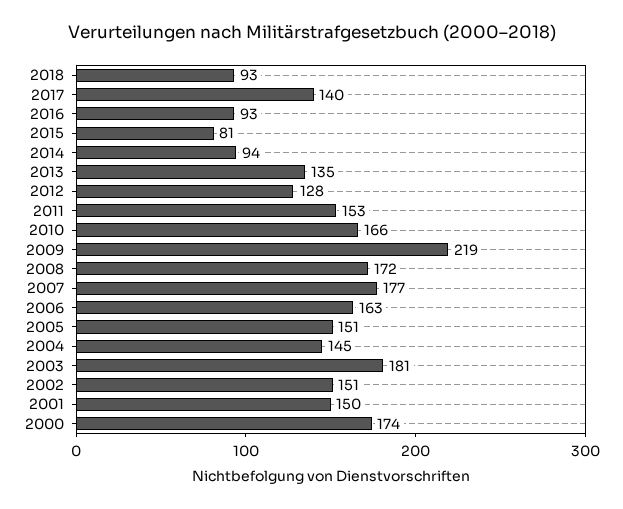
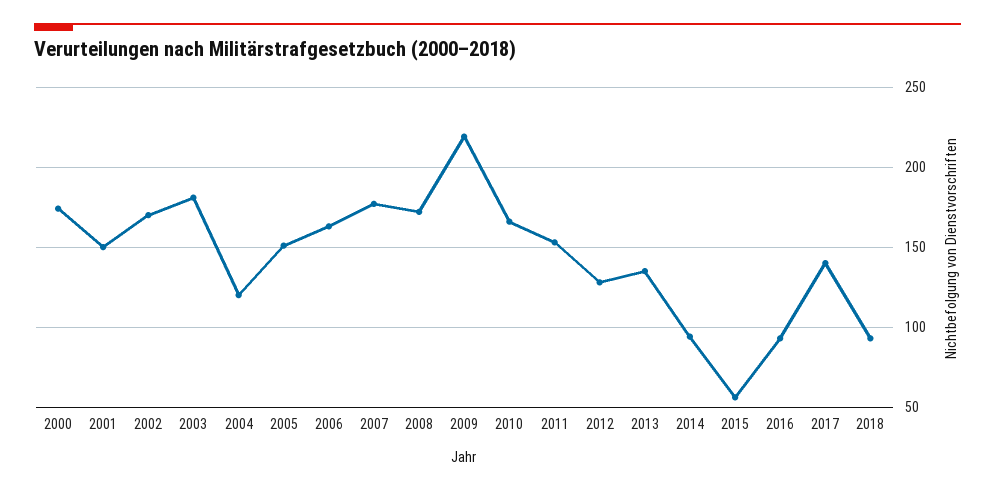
  {
    "2018": 93,
    "2017": 140,
    "2016": 93,
-   "2015": 81,
+   "2015": 55,
    "2014": 94,
    "2013": 135,
    "2012": 128,
    "2011": 153,
    "2010": 166,
    "2009": 219,
    "2008": 172,
    "2007": 177,
    "2006": 163,
    "2005": 151,
-   "2004": 145,
+   "2004": 120,
    "2003": 181,
-   "2002": 151,
+   "2002": 170,
    "2001": 150,
    "2000": 174
  }

